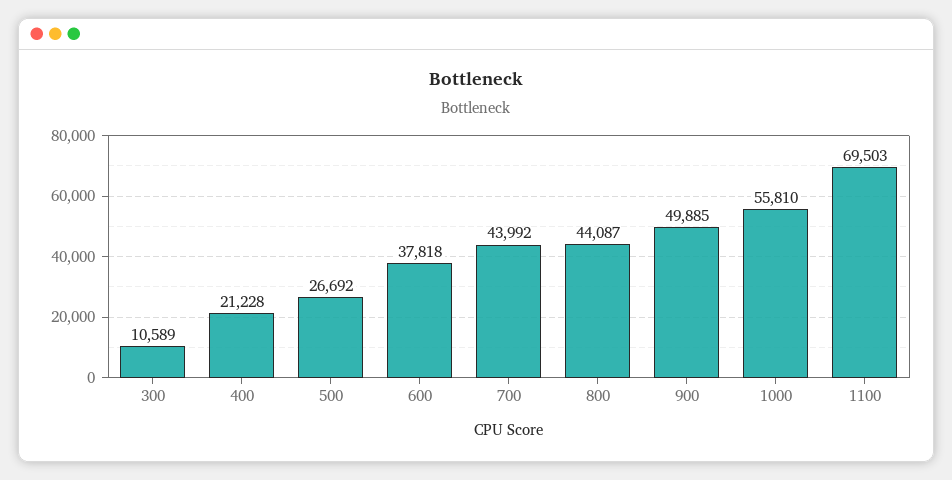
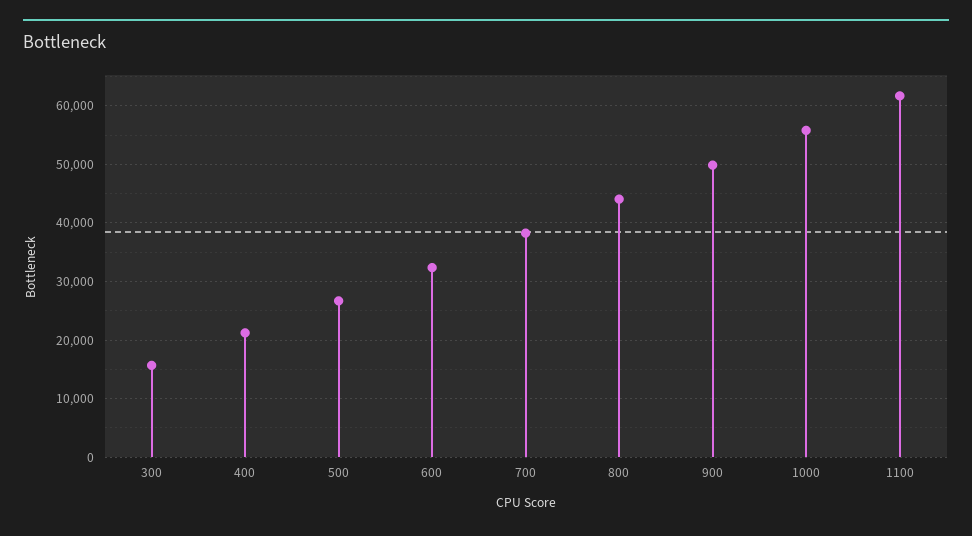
  {
-   "300": 10589,
+   "300": 16000,
    "400": 21228,
    "500": 26692,
-   "600": 37818,
+   "600": 32000,
-   "700": 43992,
+   "700": 38000,
    "800": 44087,
    "900": 49885,
    "1000": 55810,
-   "1100": 69503
+   "1100": 62000
  }

